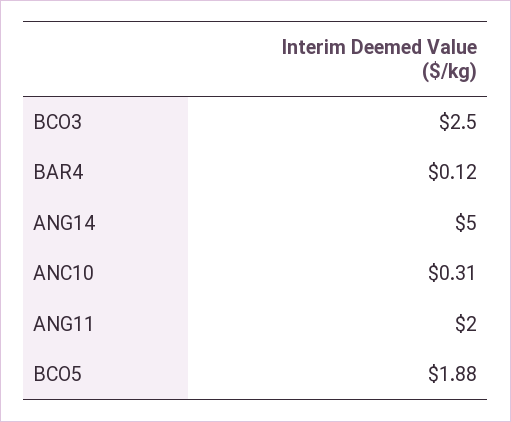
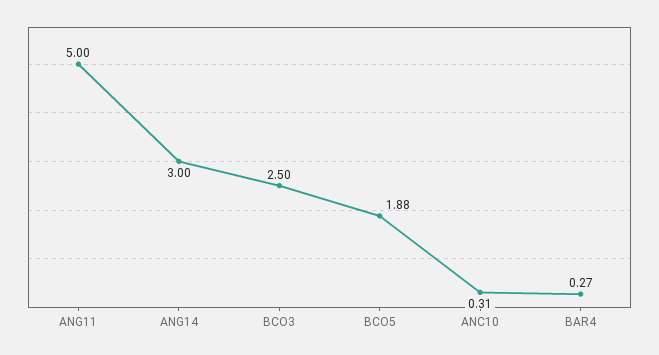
  {
    "BCO3": 2.5,
-   "BAR4": 0.12,
+   "BAR4": 0.27,
-   "ANG14": 5,
+   "ANG14": 3,
    "ANC10": 0.31,
-   "ANG11": 2,
+   "ANG11": 5,
    "BCO5": 1.88
  }

